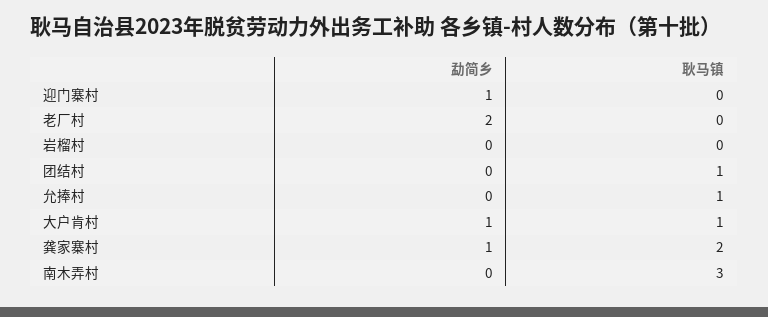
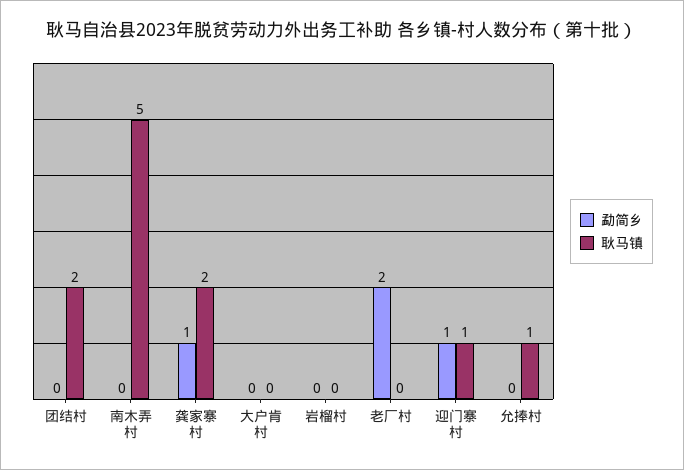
  {
    "勐简乡": {
      "迎门寨村": 1,
      "老厂村": 2,
      "岩榴村": 0,
      "团结村": 0,
      "允捧村": 0,
-     "大户肯村": 1,
+     "大户肯村": 0,
      "龚家寨村": 1,
      "南木弄村": 0
    },
    "耿马镇": {
-     "迎门寨村": 0,
+     "迎门寨村": 1,
      "老厂村": 0,
      "岩榴村": 0,
-     "团结村": 1,
+     "团结村": 2,
      "允捧村": 1,
-     "大户肯村": 1,
+     "大户肯村": 0,
      "龚家寨村": 2,
-     "南木弄村": 3
+     "南木弄村": 5
    }
  }

